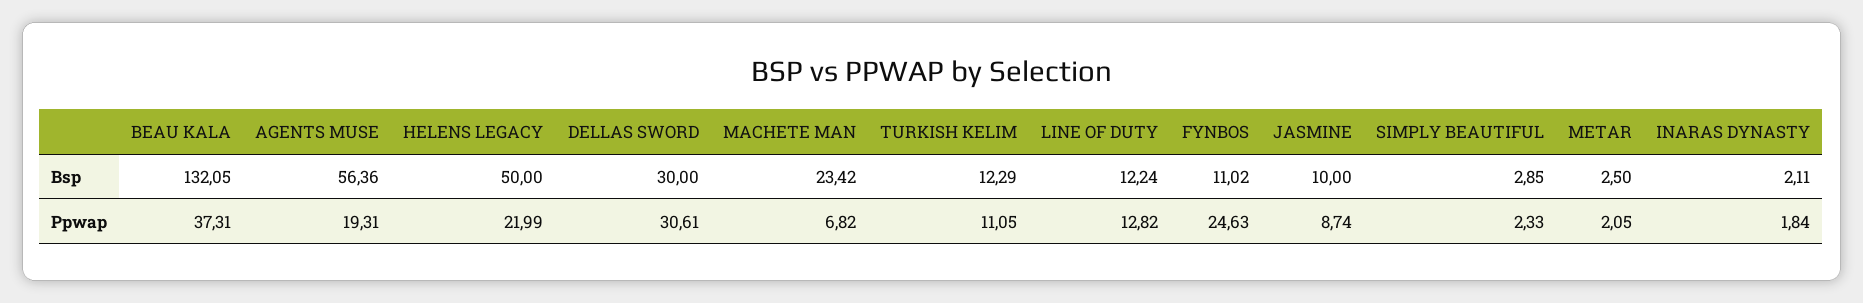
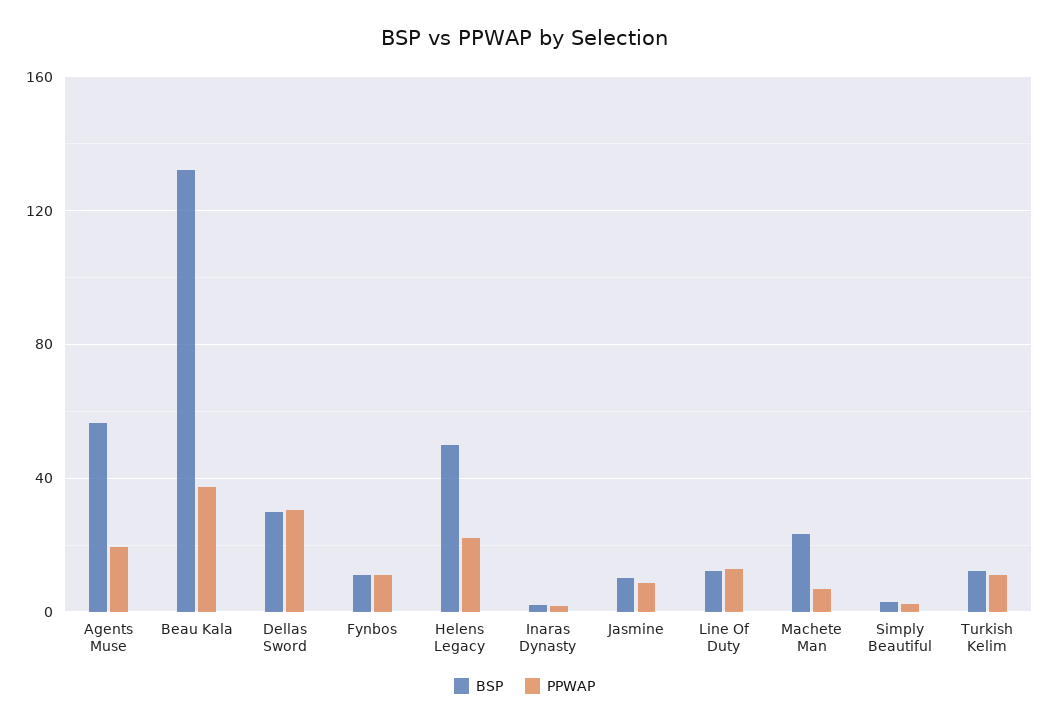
  {
    "Bsp": {
      "BEAU KALA": 132.05,
      "AGENTS MUSE": 56.36,
      "HELENS LEGACY": 50,
      "DELLAS SWORD": 30,
      "MACHETE MAN": 23.42,
      "TURKISH KELIM": 12.29,
      "LINE OF DUTY": 12.24,
      "FYNBOS": 11.02,
      "JASMINE": 10,
      "SIMPLY BEAUTIFUL": 2.85,
-     "METAR": 2.5,
      "INARAS DYNASTY": 2.11
    },
    "Ppwap": {
      "BEAU KALA": 37.31,
      "AGENTS MUSE": 19.31,
      "HELENS LEGACY": 21.99,
      "DELLAS SWORD": 30.61,
      "MACHETE MAN": 6.82,
      "TURKISH KELIM": 11.05,
      "LINE OF DUTY": 12.82,
-     "FYNBOS": 24.63,
+     "FYNBOS": 10,
      "JASMINE": 8.74,
      "SIMPLY BEAUTIFUL": 2.33,
-     "METAR": 2.05,
      "INARAS DYNASTY": 1.84
    }
  }

